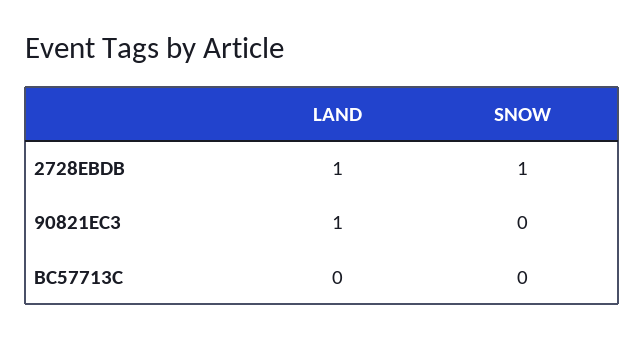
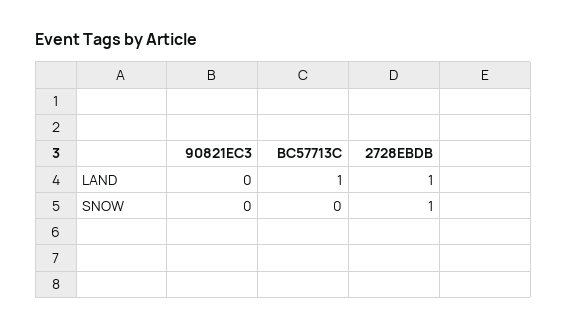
  {
    "LAND": {
      "2728EBDB": 1,
-     "90821EC3": 1,
+     "90821EC3": 0,
-     "BC57713C": 0
+     "BC57713C": 1
    },
    "SNOW": {
      "2728EBDB": 1,
      "90821EC3": 0,
      "BC57713C": 0
    }
  }

